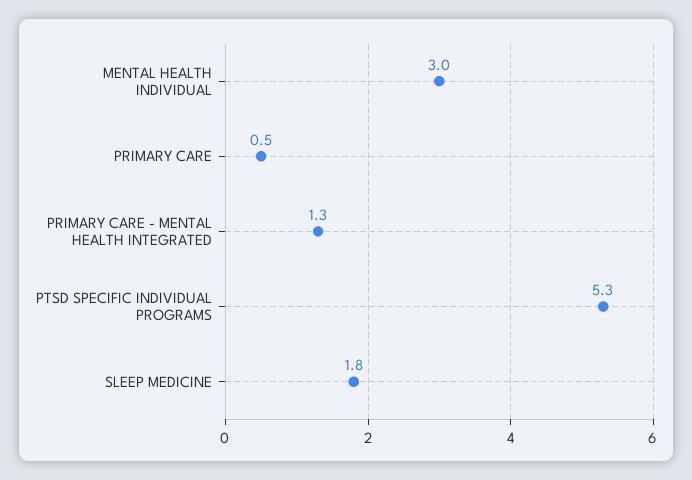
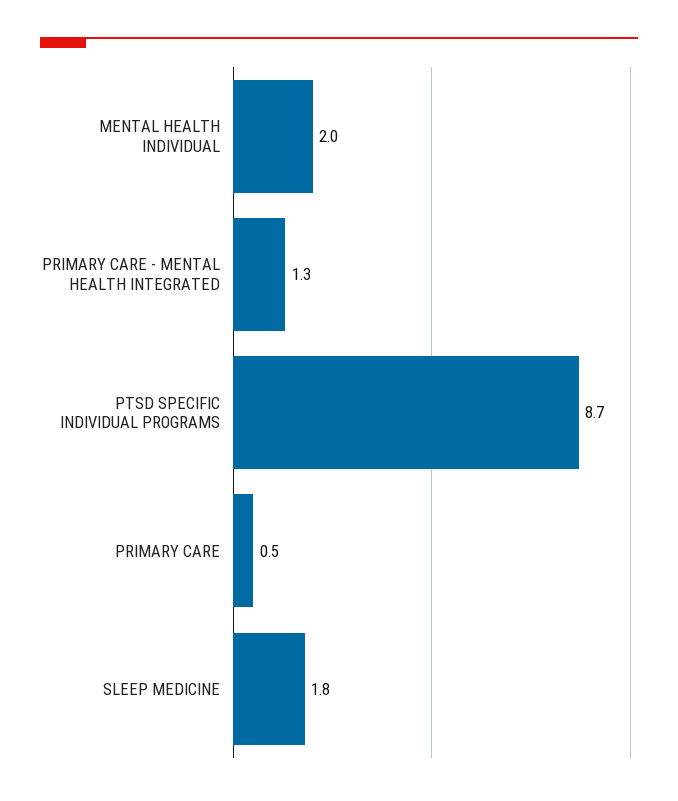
  {
-   "MENTAL HEALTH INDIVIDUAL": 3,
+   "MENTAL HEALTH INDIVIDUAL": 2,
    "PRIMARY CARE": 0.5,
    "PRIMARY CARE - MENTAL HEALTH INTEGRATED": 1.3,
-   "PTSD SPECIFIC INDIVIDUAL PROGRAMS": 5.3,
+   "PTSD SPECIFIC INDIVIDUAL PROGRAMS": 8.7,
    "SLEEP MEDICINE": 1.8
  }

